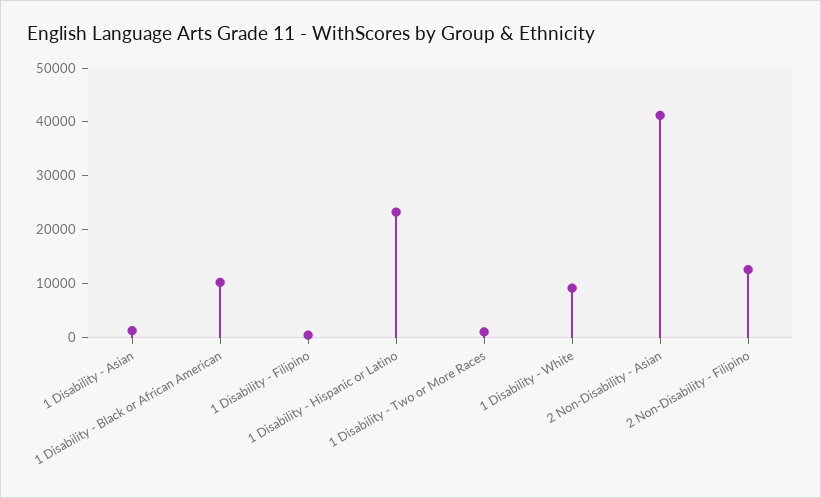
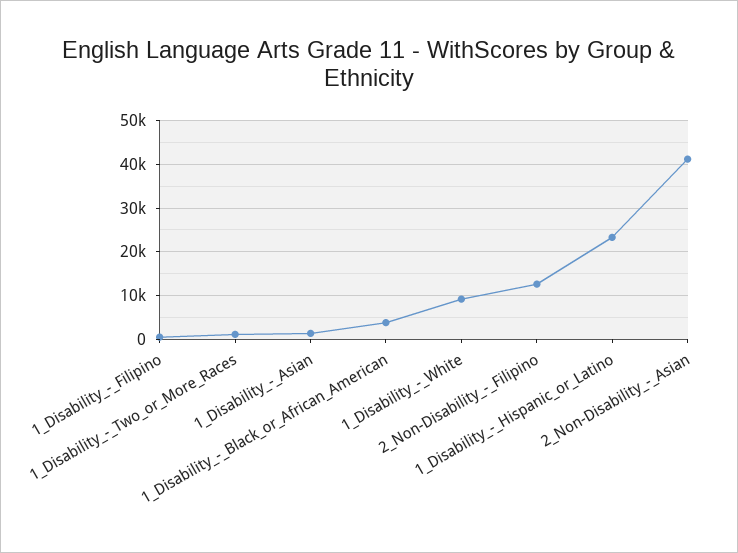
  {
    "1 Disability - Asian": 2000,
-   "1 Disability - Black or African American": 10000,
+   "1 Disability - Black or African American": 4000,
    "1 Disability - Filipino": 0,
    "1 Disability - Hispanic or Latino": 24000,
    "1 Disability - Two or More Races": 2000,
    "1 Disability - White": 10000,
    "2 Non-Disability - Asian": 42000,
    "2 Non-Disability - Filipino": 12000
  }

